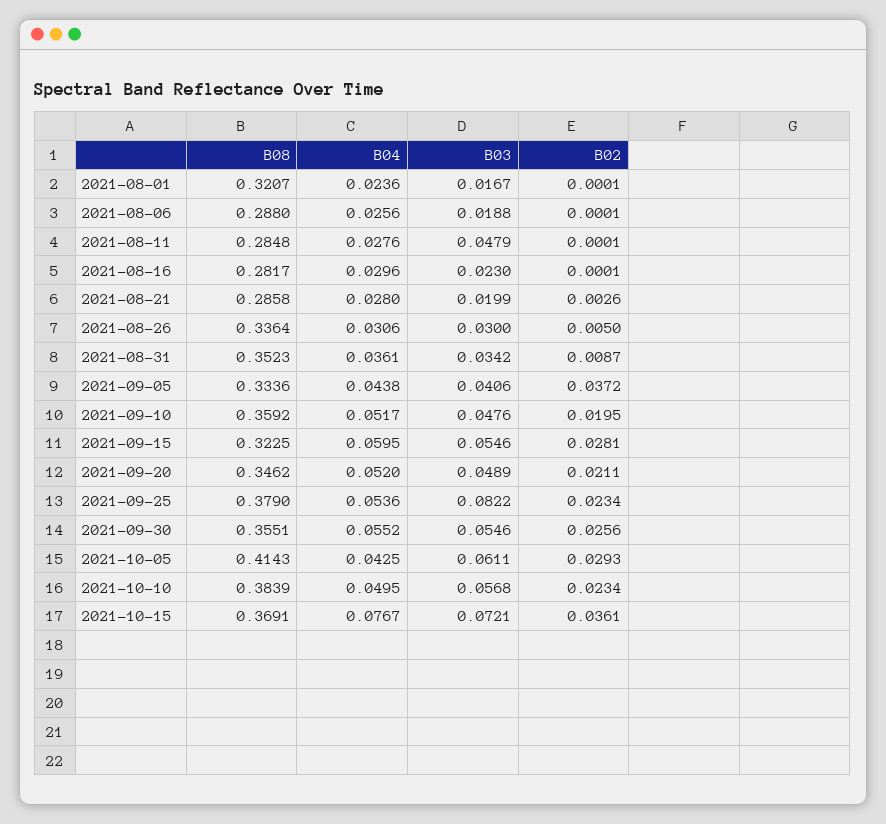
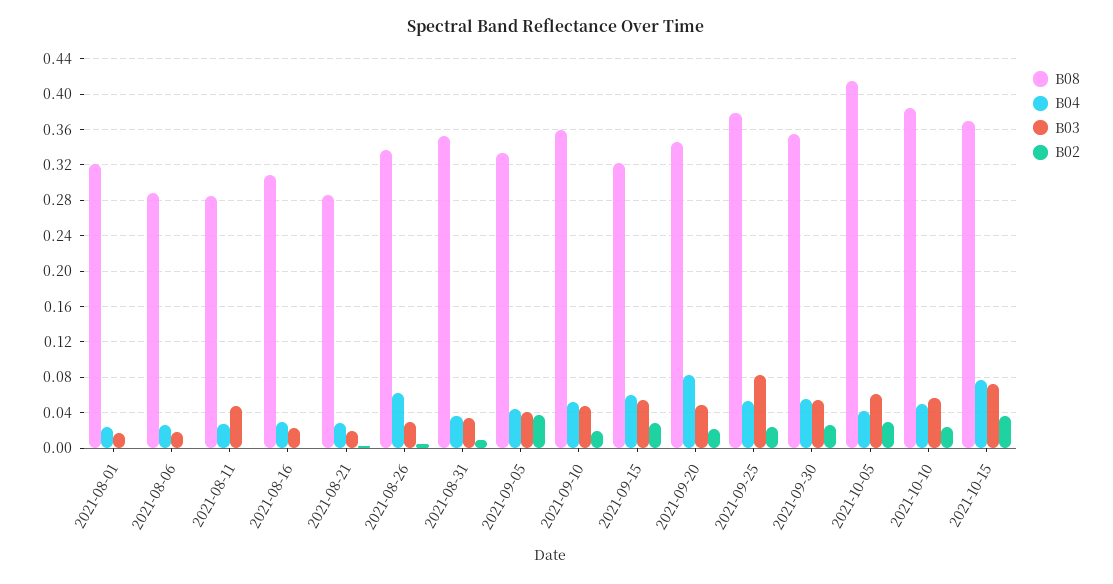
  {
    "B08": {
      "2021-08-01": 0.3207,
      "2021-08-06": 0.288,
      "2021-08-11": 0.2848,
-     "2021-08-16": 0.2817,
+     "2021-08-16": 0.31,
      "2021-08-21": 0.2858,
      "2021-08-26": 0.3364,
      "2021-08-31": 0.3523,
      "2021-09-05": 0.3336,
      "2021-09-10": 0.3592,
      "2021-09-15": 0.3225,
      "2021-09-20": 0.3462,
      "2021-09-25": 0.379,
      "2021-09-30": 0.3551,
      "2021-10-05": 0.4143,
      "2021-10-10": 0.3839,
      "2021-10-15": 0.3691
    },
    "B04": {
      "2021-08-01": 0.0236,
      "2021-08-06": 0.0256,
      "2021-08-11": 0.0276,
      "2021-08-16": 0.0296,
      "2021-08-21": 0.028,
-     "2021-08-26": 0.0306,
+     "2021-08-26": 0.06,
      "2021-08-31": 0.0361,
      "2021-09-05": 0.0438,
      "2021-09-10": 0.0517,
      "2021-09-15": 0.0595,
-     "2021-09-20": 0.052,
+     "2021-09-20": 0.08,
      "2021-09-25": 0.0536,
      "2021-09-30": 0.0552,
      "2021-10-05": 0.0425,
      "2021-10-10": 0.0495,
      "2021-10-15": 0.0767
    },
    "B03": {
      "2021-08-01": 0.0167,
      "2021-08-06": 0.0188,
      "2021-08-11": 0.0479,
      "2021-08-16": 0.023,
      "2021-08-21": 0.0199,
      "2021-08-26": 0.03,
      "2021-08-31": 0.0342,
      "2021-09-05": 0.0406,
      "2021-09-10": 0.0476,
      "2021-09-15": 0.0546,
      "2021-09-20": 0.0489,
      "2021-09-25": 0.0822,
      "2021-09-30": 0.0546,
      "2021-10-05": 0.0611,
      "2021-10-10": 0.0568,
      "2021-10-15": 0.0721
    },
    "B02": {
      "2021-08-01": 0.0001,
      "2021-08-06": 0.0001,
      "2021-08-11": 0.0001,
      "2021-08-16": 0.0001,
      "2021-08-21": 0.0026,
      "2021-08-26": 0.005,
      "2021-08-31": 0.0087,
      "2021-09-05": 0.0372,
      "2021-09-10": 0.0195,
      "2021-09-15": 0.0281,
      "2021-09-20": 0.0211,
      "2021-09-25": 0.0234,
      "2021-09-30": 0.0256,
      "2021-10-05": 0.0293,
      "2021-10-10": 0.0234,
      "2021-10-15": 0.0361
    }
  }

